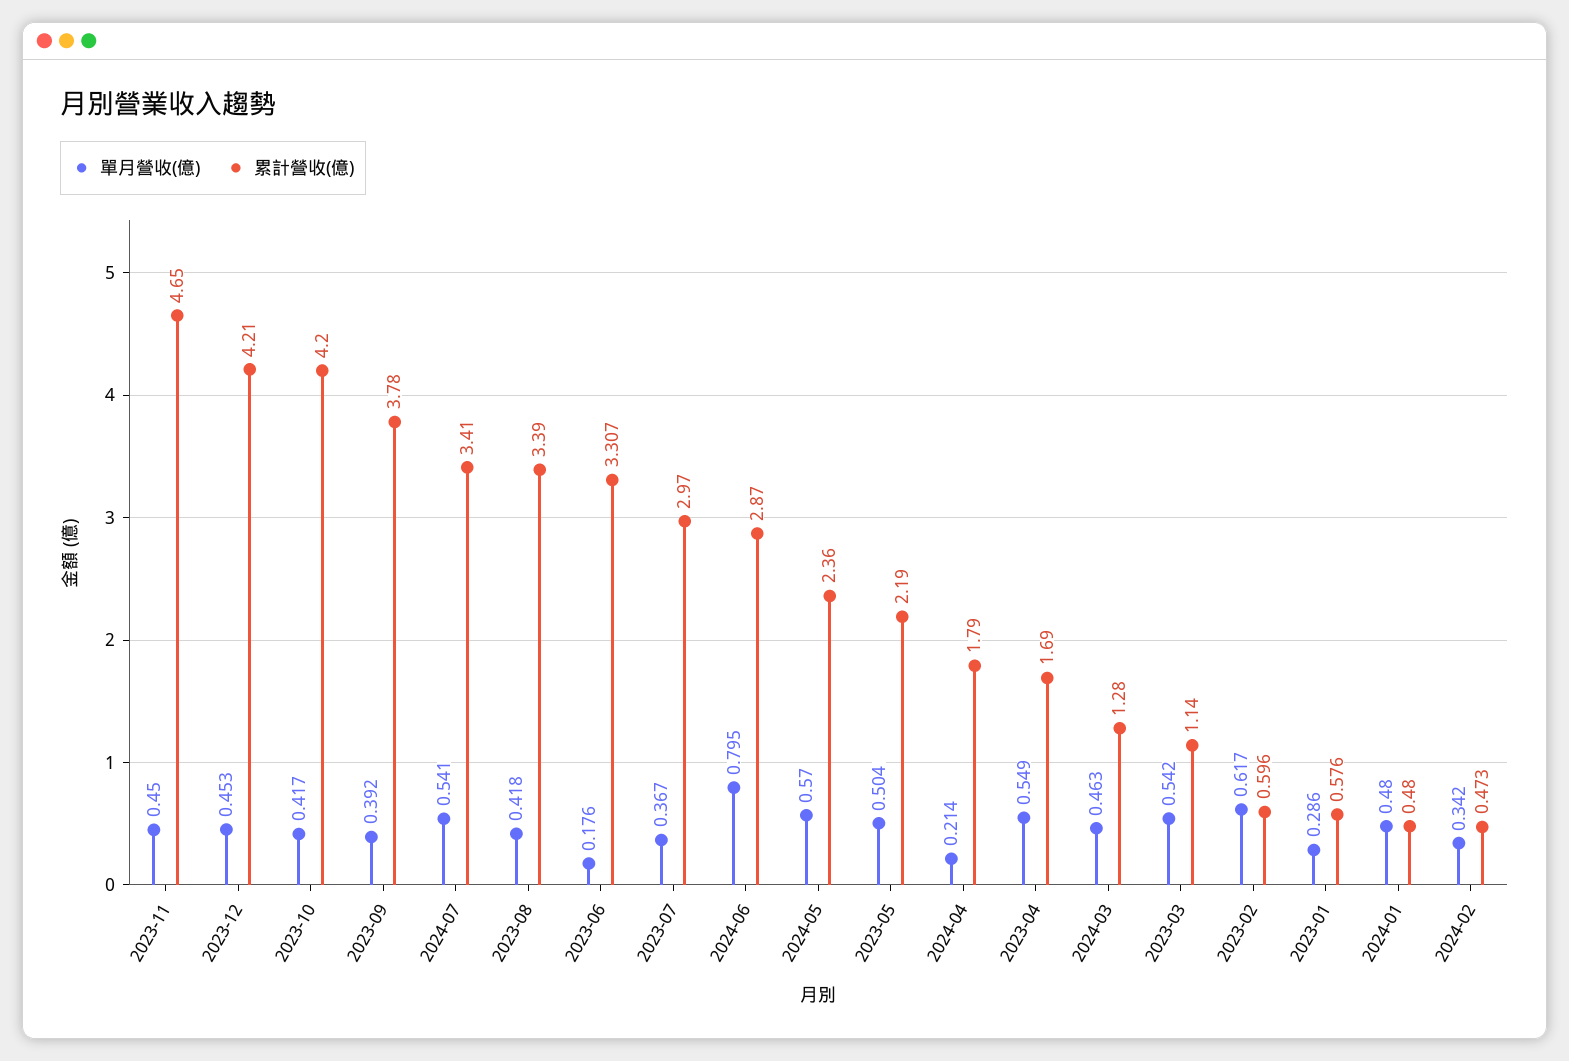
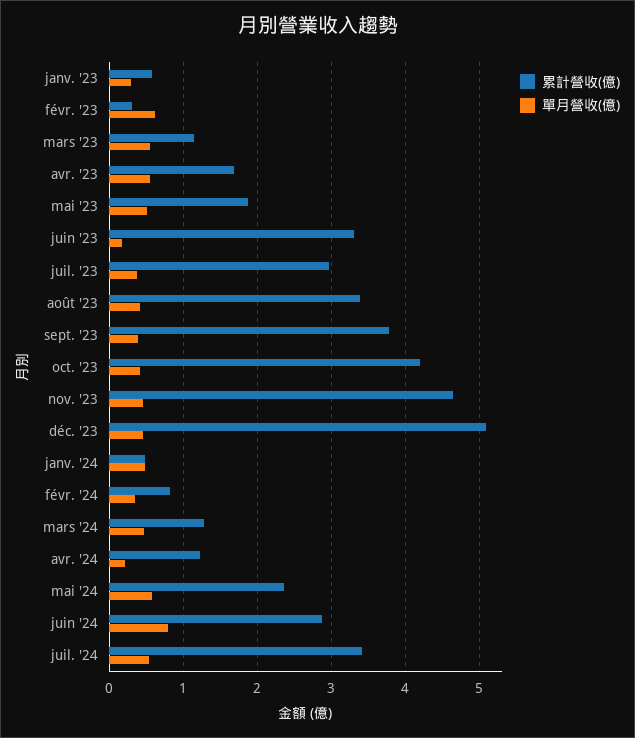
  {
    "單月營收(億)": {
      "2023-11": 0.45,
      "2023-12": 0.453,
      "2023-10": 0.417,
      "2023-09": 0.392,
      "2024-07": 0.541,
      "2023-08": 0.418,
      "2023-06": 0.176,
      "2023-07": 0.367,
      "2024-06": 0.795,
      "2024-05": 0.57,
      "2023-05": 0.504,
      "2024-04": 0.214,
      "2023-04": 0.549,
      "2024-03": 0.463,
      "2023-03": 0.542,
      "2023-02": 0.617,
      "2023-01": 0.286,
      "2024-01": 0.48,
      "2024-02": 0.342
    },
    "累計營收(億)": {
      "2023-11": 4.65,
-     "2023-12": 4.21,
+     "2023-12": 5.1,
      "2023-10": 4.2,
      "2023-09": 3.78,
      "2024-07": 3.41,
      "2023-08": 3.39,
      "2023-06": 3.307,
      "2023-07": 2.97,
      "2024-06": 2.87,
      "2024-05": 2.36,
-     "2023-05": 2.19,
+     "2023-05": 1.9,
-     "2024-04": 1.79,
+     "2024-04": 1.2,
      "2023-04": 1.69,
      "2024-03": 1.28,
      "2023-03": 1.14,
-     "2023-02": 0.596,
+     "2023-02": 0.3,
      "2023-01": 0.576,
      "2024-01": 0.48,
-     "2024-02": 0.473
+     "2024-02": 0.8
    }
  }

